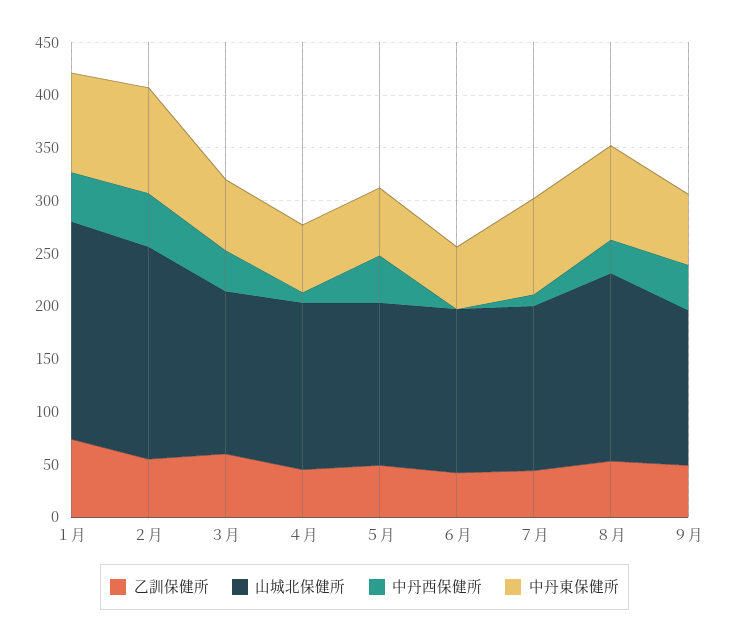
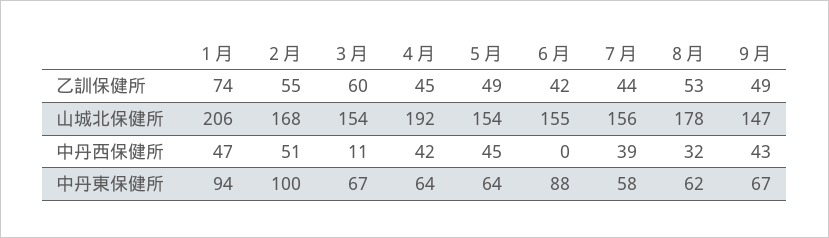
  {
    "乙訓保健所": {
      "１月": 74,
      "２月": 55,
      "３月": 60,
      "４月": 45,
      "５月": 49,
      "６月": 42,
      "７月": 44,
      "８月": 53,
      "９月": 49
    },
    "山城北保健所": {
      "１月": 206,
-     "２月": 200,
+     "２月": 168,
      "３月": 154,
-     "４月": 160,
+     "４月": 192,
      "５月": 154,
      "６月": 155,
      "７月": 156,
      "８月": 178,
      "９月": 147
    },
    "中丹西保健所": {
      "１月": 47,
      "２月": 51,
-     "３月": 40,
+     "３月": 11,
-     "４月": 10,
+     "４月": 42,
      "５月": 45,
      "６月": 0,
-     "７月": 10,
+     "７月": 39,
      "８月": 32,
      "９月": 43
    },
    "中丹東保健所": {
      "１月": 94,
      "２月": 100,
      "３月": 67,
      "４月": 64,
      "５月": 64,
-     "６月": 60,
+     "６月": 88,
-     "７月": 90,
+     "７月": 58,
-     "８月": 90,
+     "８月": 62,
      "９月": 67
    }
  }

